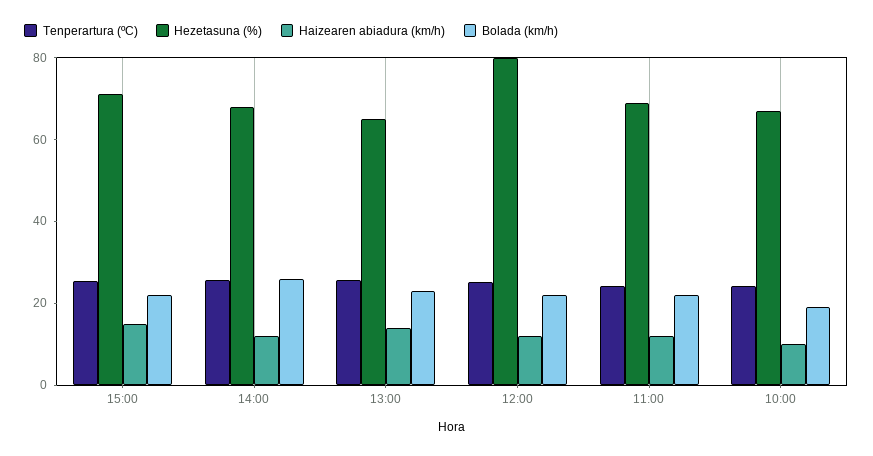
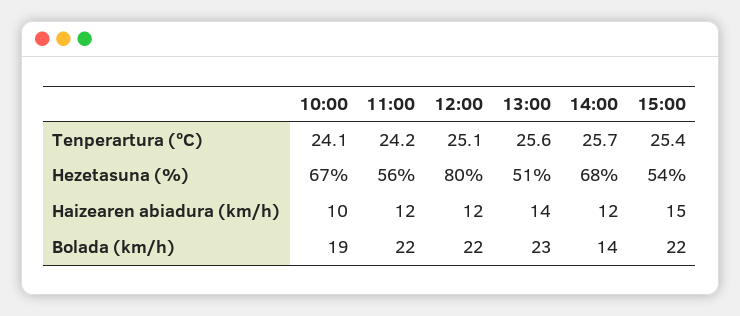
  {
    "Tenperartura (ºC)": {
      "15:00": 25.4,
      "14:00": 25.7,
      "13:00": 25.6,
      "12:00": 25.1,
      "11:00": 24.2,
      "10:00": 24.1
    },
    "Hezetasuna (%)": {
-     "15:00": 70,
+     "15:00": 54,
      "14:00": 68,
-     "13:00": 65,
+     "13:00": 51,
      "12:00": 80,
-     "11:00": 70,
+     "11:00": 56,
      "10:00": 67
    },
    "Haizearen abiadura (km/h)": {
      "15:00": 15,
      "14:00": 12,
      "13:00": 14,
      "12:00": 12,
      "11:00": 12,
      "10:00": 10
    },
    "Bolada (km/h)": {
      "15:00": 22,
-     "14:00": 25,
+     "14:00": 14,
      "13:00": 23,
      "12:00": 22,
      "11:00": 22,
      "10:00": 19
    }
  }

